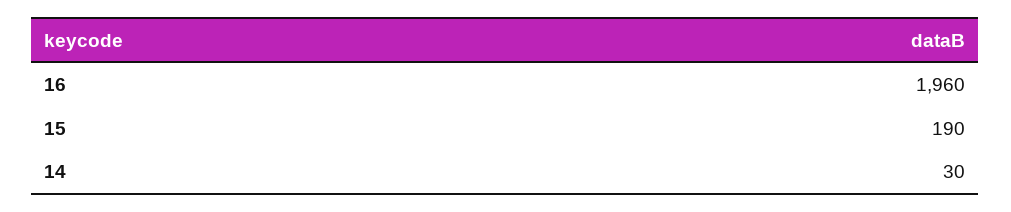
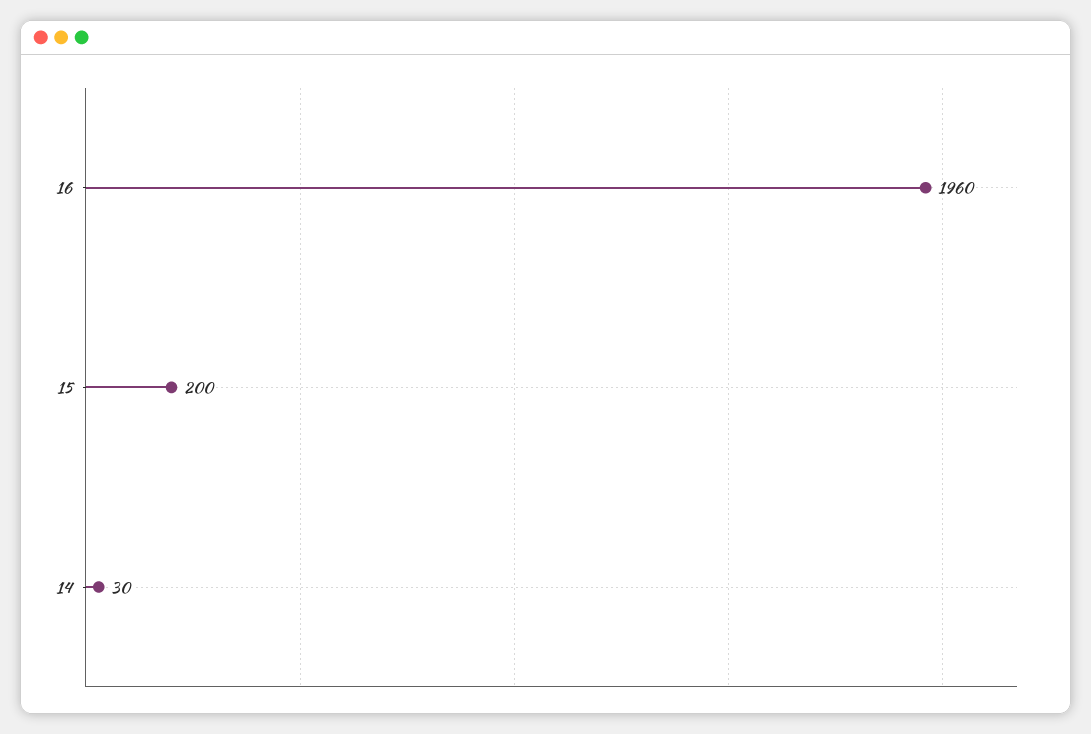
  {
    "16": 1960,
-   "15": 190,
+   "15": 200,
    "14": 30
  }

